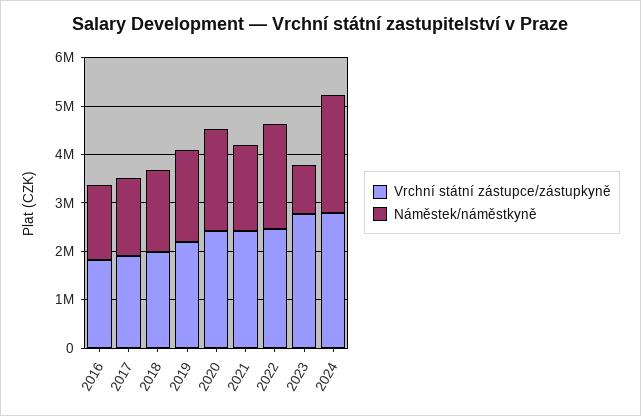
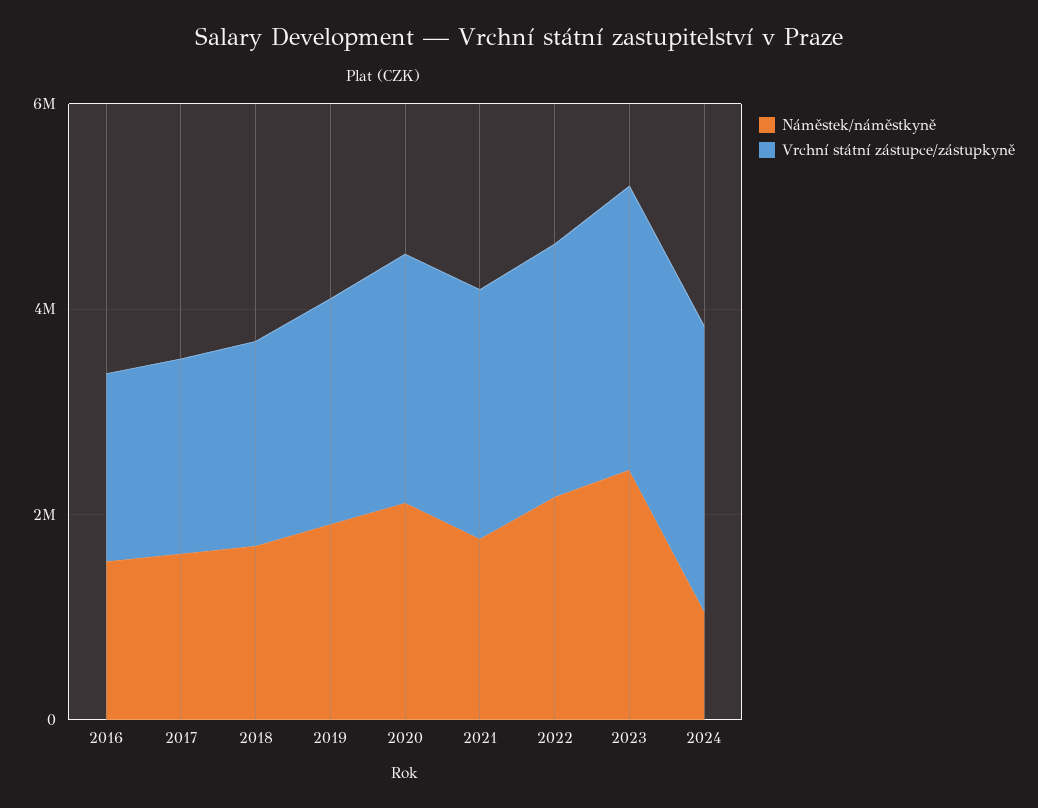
  {
    "Vrchní státní zástupce/zástupkyně": {
      "2016": 1800000,
      "2017": 1800000,
      "2018": 2000000,
      "2019": 2200000,
      "2020": 2400000,
      "2021": 2400000,
      "2022": 2400000,
      "2023": 2800000,
      "2024": 2800000
    },
    "Náměstek/náměstkyně": {
      "2016": 1600000,
      "2017": 1600000,
      "2018": 1600000,
      "2019": 2000000,
      "2020": 2200000,
      "2021": 1800000,
      "2022": 2200000,
-     "2023": 1000000,
+     "2023": 2500000,
-     "2024": 2400000
+     "2024": 1000000
    }
  }

